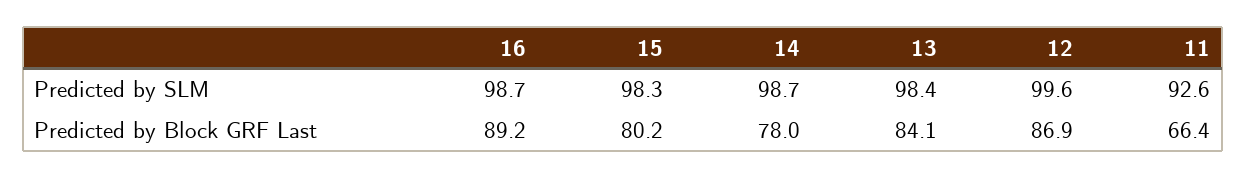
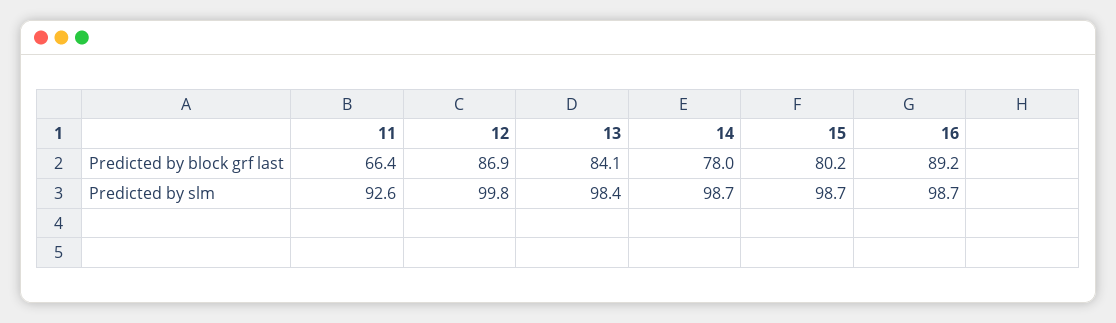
  {
    "16": {
      "Predicted by SLM": 98.7,
      "Predicted by Block GRF Last": 89.2
    },
    "15": {
-     "Predicted by SLM": 98.3,
+     "Predicted by SLM": 98.7,
      "Predicted by Block GRF Last": 80.2
    },
    "14": {
      "Predicted by SLM": 98.7,
      "Predicted by Block GRF Last": 78
    },
    "13": {
      "Predicted by SLM": 98.4,
      "Predicted by Block GRF Last": 84.1
    },
    "12": {
-     "Predicted by SLM": 99.6,
+     "Predicted by SLM": 99.8,
      "Predicted by Block GRF Last": 86.9
    },
    "11": {
      "Predicted by SLM": 92.6,
      "Predicted by Block GRF Last": 66.4
    }
  }

